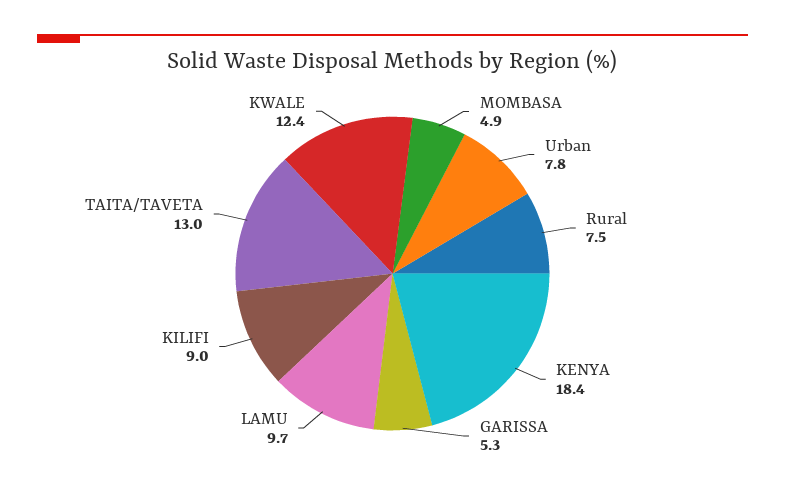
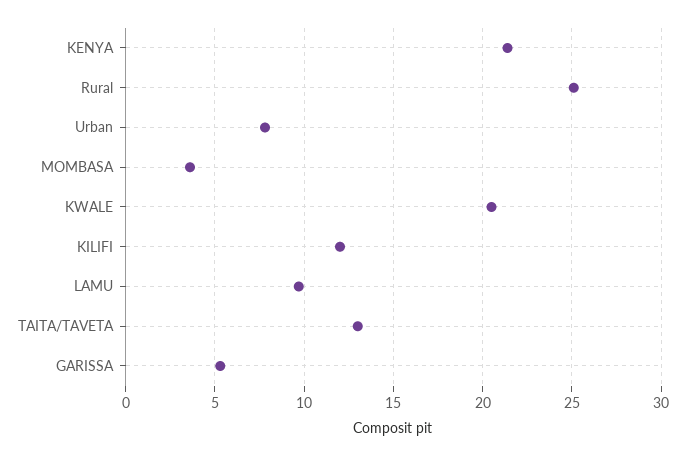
  {
-   "MOMBASA": 4.9,
+   "MOMBASA": 3.5,
    "Urban": 7.8,
-   "Rural": 7.5,
+   "Rural": 25,
-   "KENYA": 18.4,
+   "KENYA": 21.5,
    "GARISSA": 5.3,
    "LAMU": 9.7,
-   "KILIFI": 9,
+   "KILIFI": 12,
    "TAITA/TAVETA": 13,
-   "KWALE": 12.4
+   "KWALE": 20.5
  }

